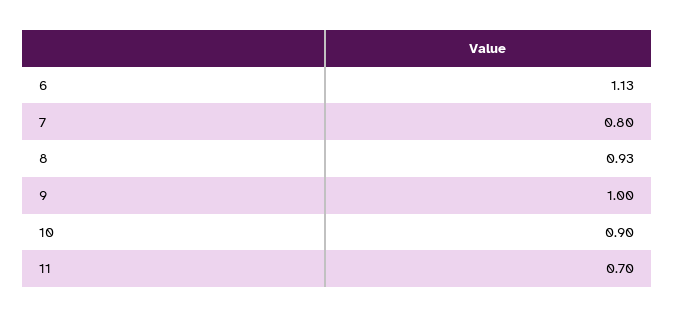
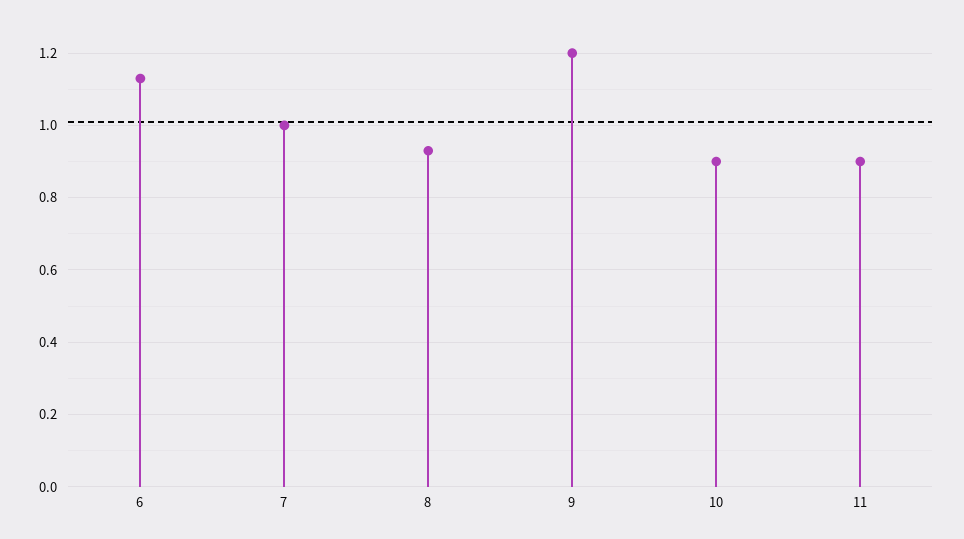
  {
    "6": 1.13,
-   "7": 0.8,
+   "7": 1,
    "8": 0.93,
-   "9": 1,
+   "9": 1.2,
    "10": 0.9,
-   "11": 0.7
+   "11": 0.9
  }

